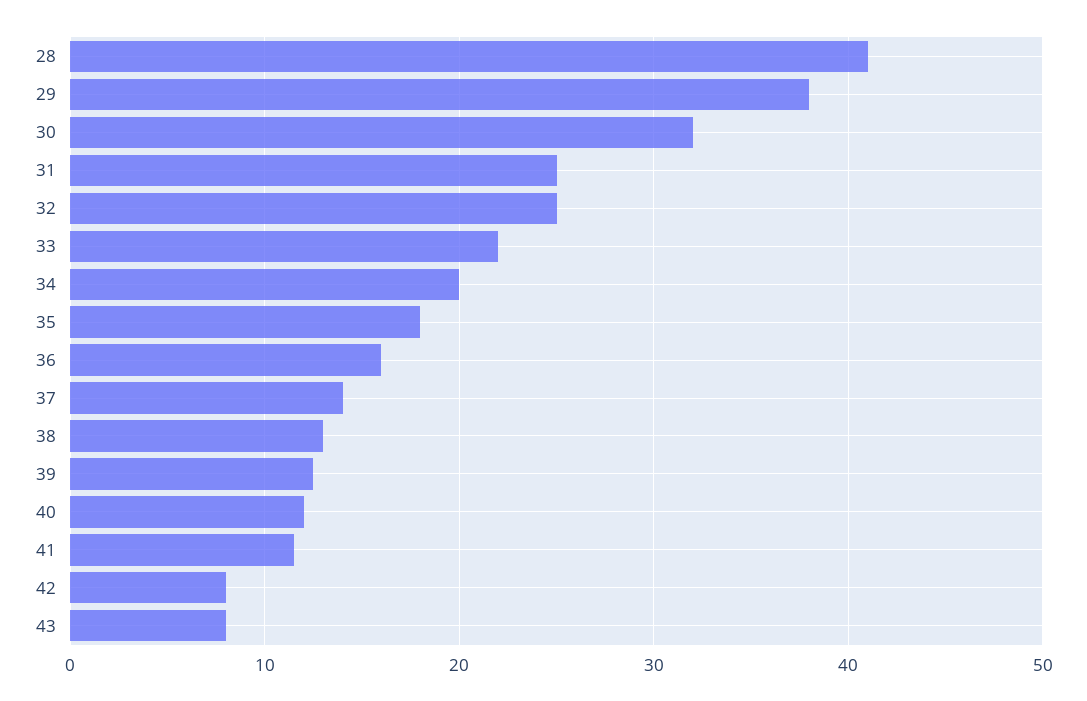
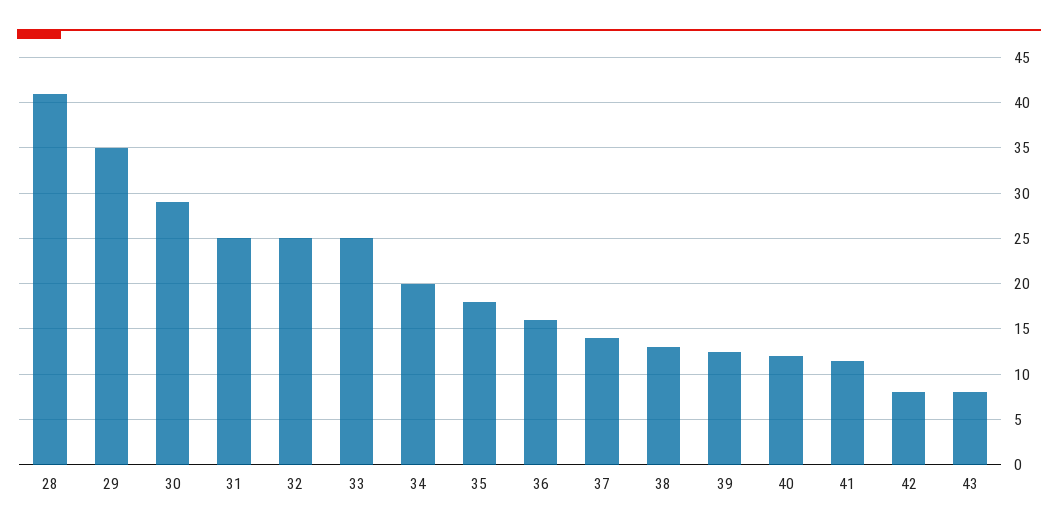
  {
    "28": 41,
-   "29": 38,
+   "29": 35,
-   "30": 32,
+   "30": 29,
    "31": 25,
    "32": 25,
-   "33": 22,
+   "33": 25,
    "34": 20,
    "35": 18,
    "36": 16,
    "37": 14,
    "38": 13,
    "39": 13,
    "40": 12,
    "41": 12,
    "42": 8,
    "43": 8
  }

